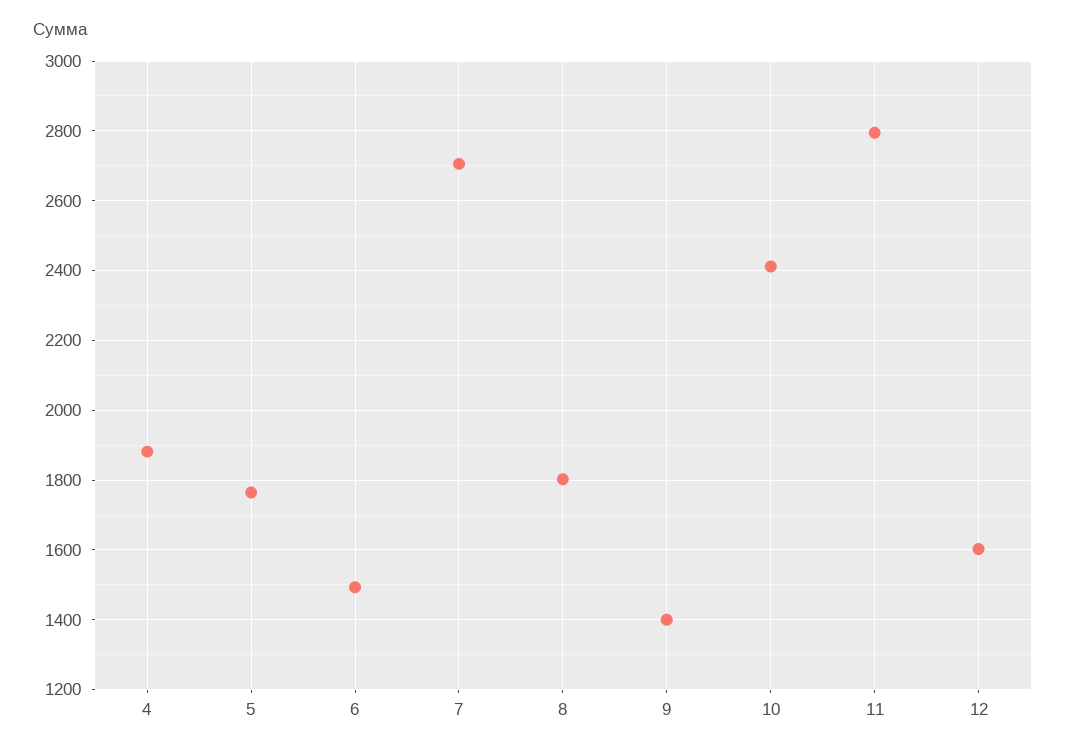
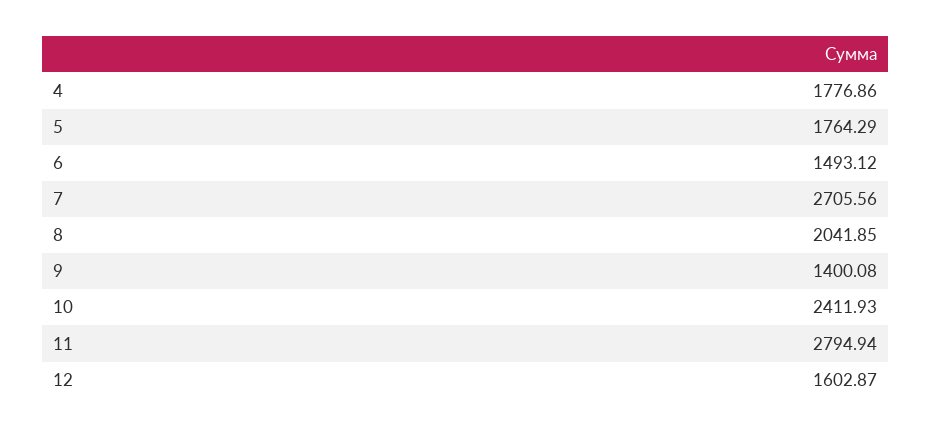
  {
-   "4": 1880,
+   "4": 1776.86,
    "5": 1764.29,
    "6": 1493.12,
    "7": 2705.56,
-   "8": 1800,
+   "8": 2041.85,
    "9": 1400.08,
    "10": 2411.93,
    "11": 2794.94,
    "12": 1602.87
  }

